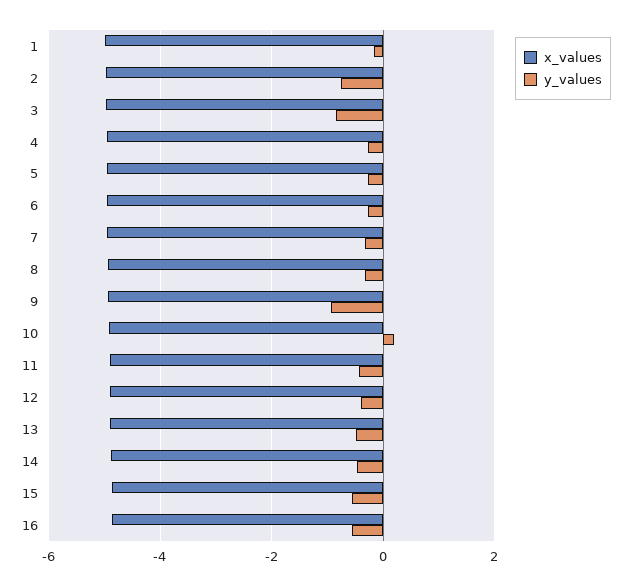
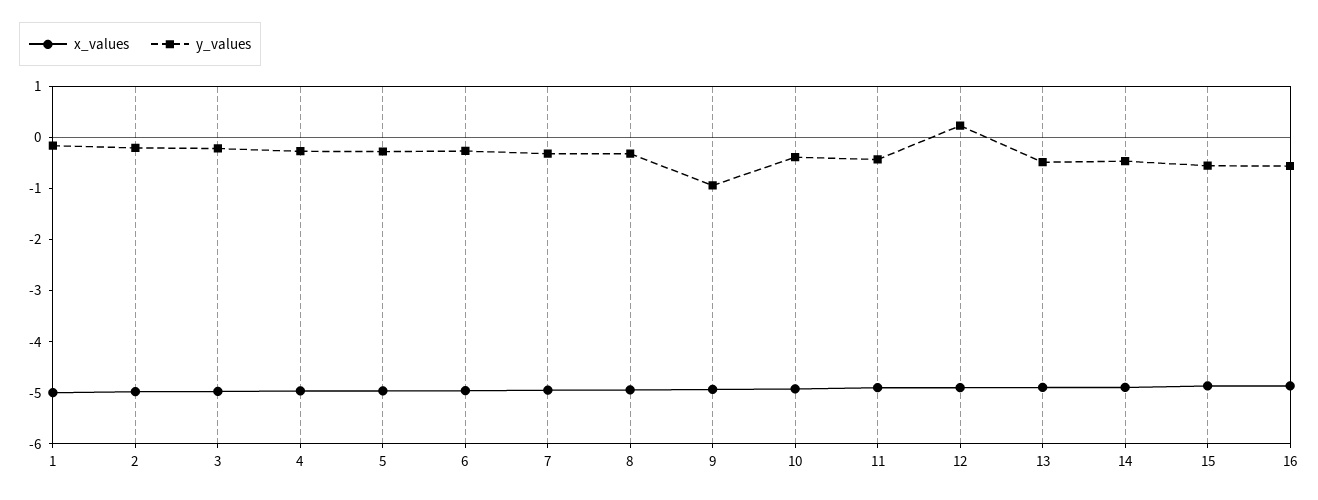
  {
    "x_values": {
      "1": -5,
      "2": -5,
      "3": -5,
      "4": -5,
      "5": -5,
      "6": -5,
      "7": -5,
      "8": -5,
      "9": -5,
      "10": -5,
      "11": -5,
      "12": -5,
      "13": -4.8,
      "14": -4.8,
      "15": -4.8,
      "16": -4.8
    },
    "y_values": {
      "1": -0.2,
-     "2": -0.8,
+     "2": -0.2,
-     "3": -0.8,
+     "3": -0.2,
      "4": -0.2,
      "5": -0.2,
      "6": -0.2,
      "7": -0.4,
      "8": -0.4,
      "9": -1,
-     "10": 0.2,
+     "10": -0.4,
      "11": -0.4,
-     "12": -0.4,
+     "12": 0.2,
      "13": -0.4,
      "14": -0.4,
      "15": -0.6,
      "16": -0.6
    }
  }

